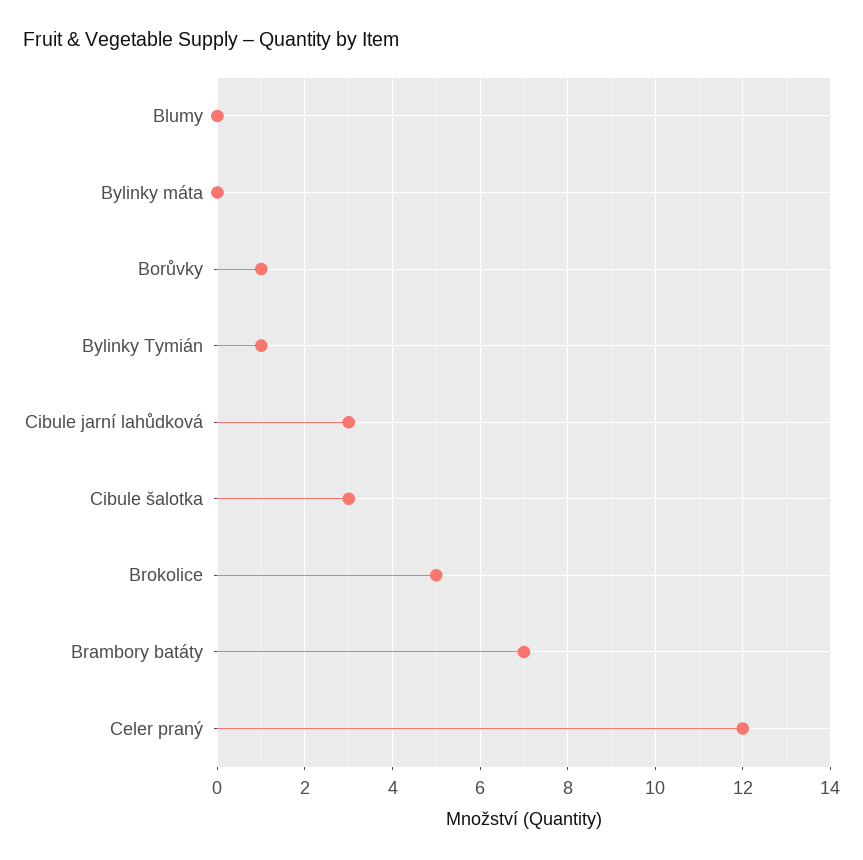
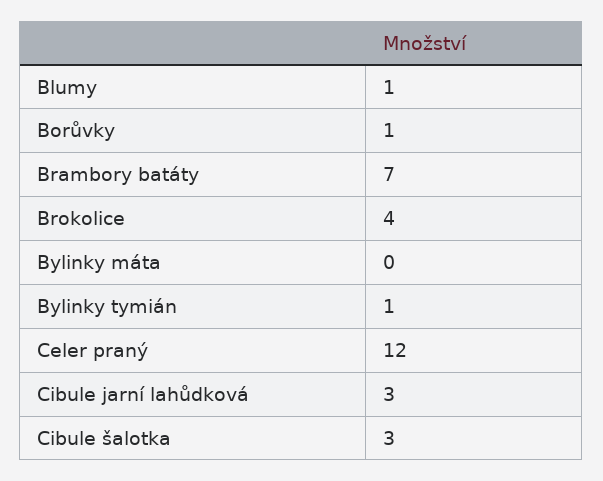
  {
-   "Blumy": 0,
+   "Blumy": 1,
    "Bylinky máta": 0,
    "Borůvky": 1,
    "Bylinky Tymián": 1,
    "Cibule jarní lahůdková": 3,
    "Cibule šalotka": 3,
-   "Brokolice": 5,
+   "Brokolice": 4,
    "Brambory batáty": 7,
    "Celer praný": 12
  }

